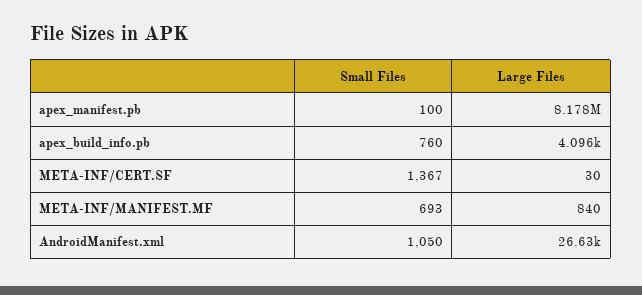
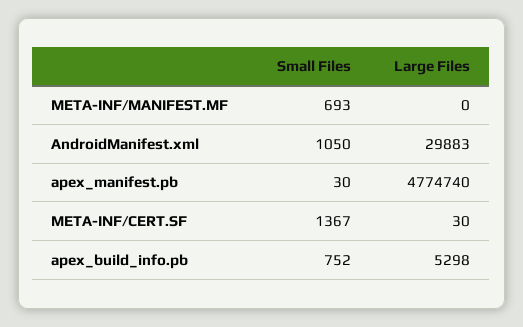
  {
    "Small Files": {
-     "apex_manifest.pb": 100,
+     "apex_manifest.pb": 30,
-     "apex_build_info.pb": 760,
+     "apex_build_info.pb": 752,
      "META-INF/CERT.SF": 1367,
      "META-INF/MANIFEST.MF": 693,
      "AndroidManifest.xml": 1050
    },
    "Large Files": {
-     "apex_manifest.pb": 8178000,
+     "apex_manifest.pb": 4774740,
-     "apex_build_info.pb": 4096,
+     "apex_build_info.pb": 5298,
      "META-INF/CERT.SF": 30,
-     "META-INF/MANIFEST.MF": 840,
+     "META-INF/MANIFEST.MF": 0,
-     "AndroidManifest.xml": 26630
+     "AndroidManifest.xml": 29883
    }
  }

